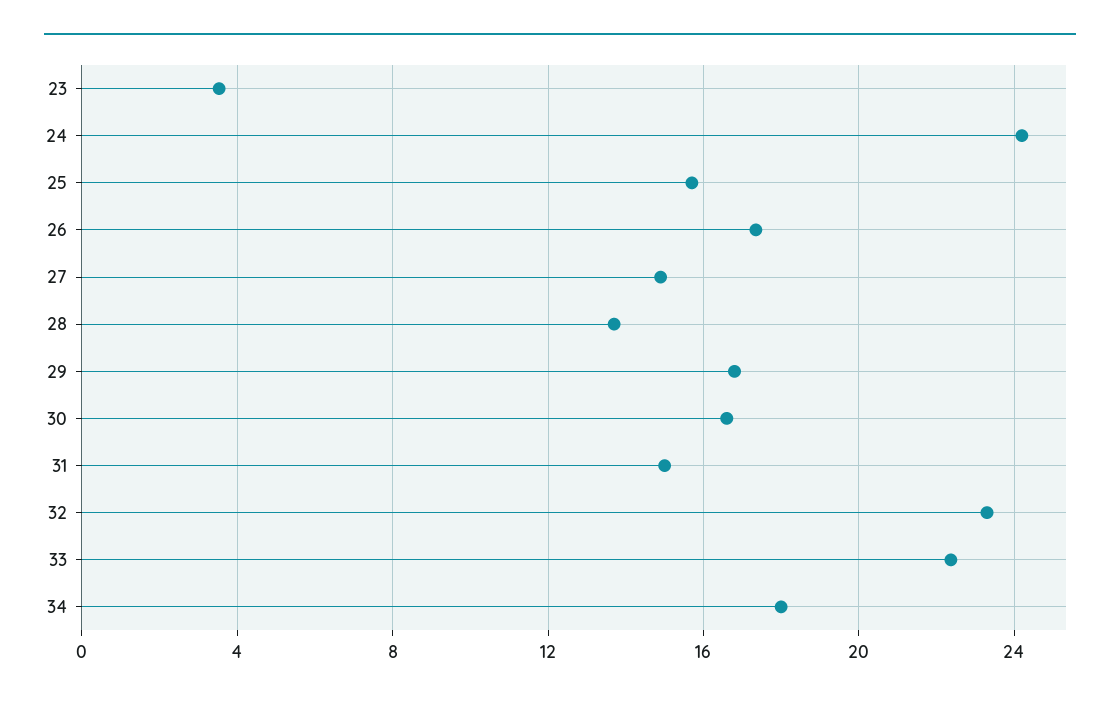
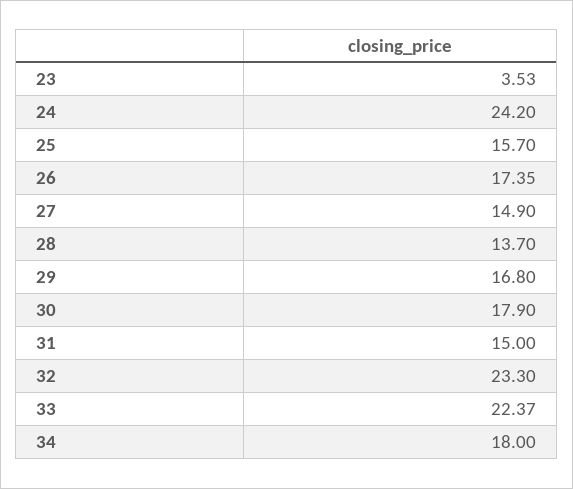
  {
    "23": 3.53,
    "24": 24.2,
    "25": 15.7,
    "26": 17.35,
    "27": 14.9,
    "28": 13.7,
    "29": 16.8,
-   "30": 16.5,
+   "30": 17.9,
    "31": 15,
    "32": 23.3,
    "33": 22.37,
    "34": 18
  }

